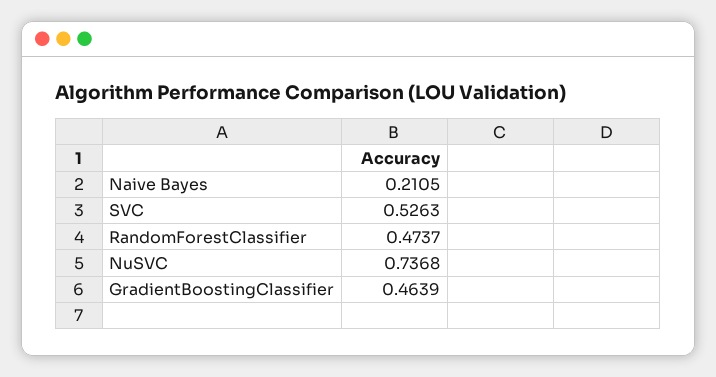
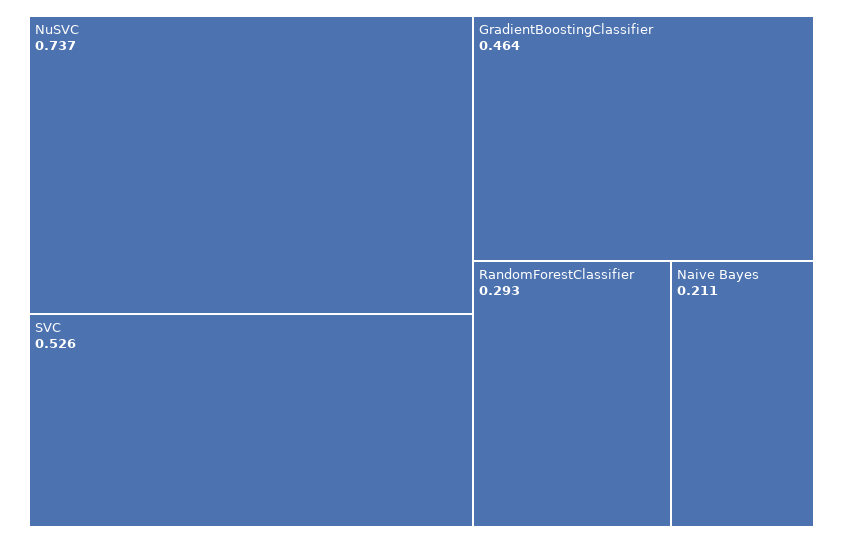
  {
    "Naive Bayes": 0.2105,
    "SVC": 0.5263,
-   "RandomForestClassifier": 0.4737,
+   "RandomForestClassifier": 0.293,
    "NuSVC": 0.7368,
    "GradientBoostingClassifier": 0.4639
  }

